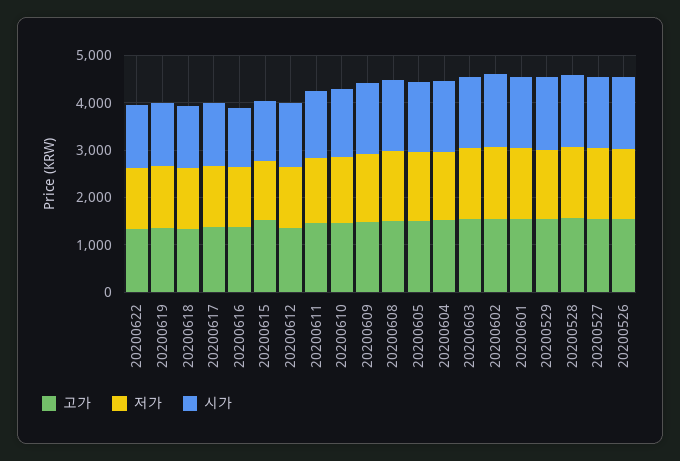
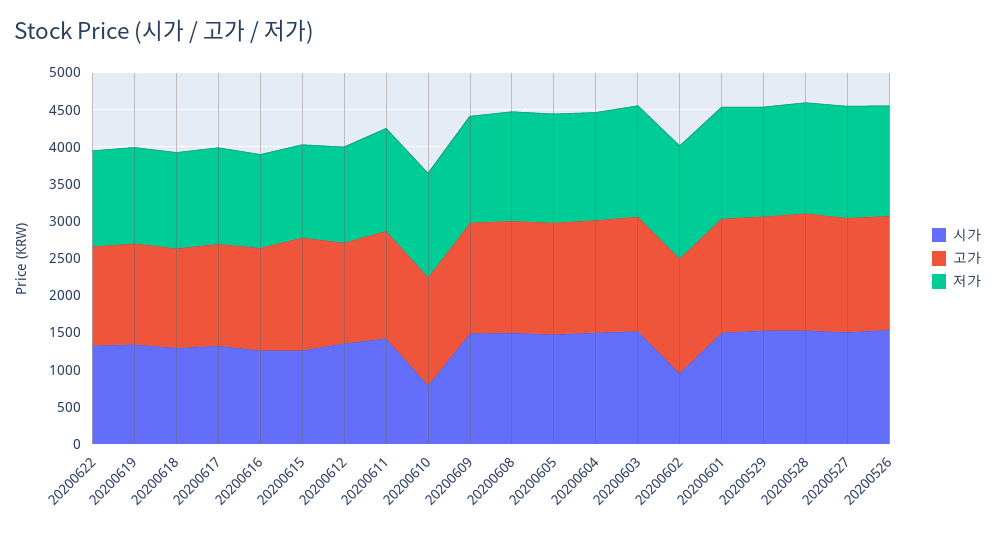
  {
    "고가": {
      "20200622": 1400,
      "20200619": 1400,
      "20200618": 1400,
      "20200617": 1400,
      "20200616": 1400,
      "20200615": 1600,
      "20200612": 1400,
      "20200611": 1400,
      "20200610": 1400,
      "20200609": 1400,
      "20200608": 1600,
      "20200605": 1600,
      "20200604": 1600,
      "20200603": 1600,
      "20200602": 1600,
      "20200601": 1600,
      "20200529": 1600,
      "20200528": 1600,
      "20200527": 1600,
      "20200526": 1600
    },
    "저가": {
      "20200622": 1200,
      "20200619": 1200,
      "20200618": 1200,
      "20200617": 1200,
      "20200616": 1200,
      "20200615": 1200,
      "20200612": 1200,
      "20200611": 1400,
      "20200610": 1400,
      "20200609": 1400,
      "20200608": 1400,
      "20200605": 1400,
      "20200604": 1400,
      "20200603": 1400,
      "20200602": 1600,
      "20200601": 1600,
      "20200529": 1400,
      "20200528": 1400,
      "20200527": 1600,
      "20200526": 1400
    },
    "시가": {
      "20200622": 1400,
      "20200619": 1400,
      "20200618": 1200,
      "20200617": 1400,
      "20200616": 1200,
      "20200615": 1200,
      "20200612": 1400,
      "20200611": 1400,
-     "20200610": 1400,
+     "20200610": 750,
      "20200609": 1400,
      "20200608": 1400,
      "20200605": 1400,
      "20200604": 1600,
      "20200603": 1600,
-     "20200602": 1600,
+     "20200602": 1000,
      "20200601": 1600,
      "20200529": 1600,
      "20200528": 1600,
      "20200527": 1600,
      "20200526": 1600
    }
  }

